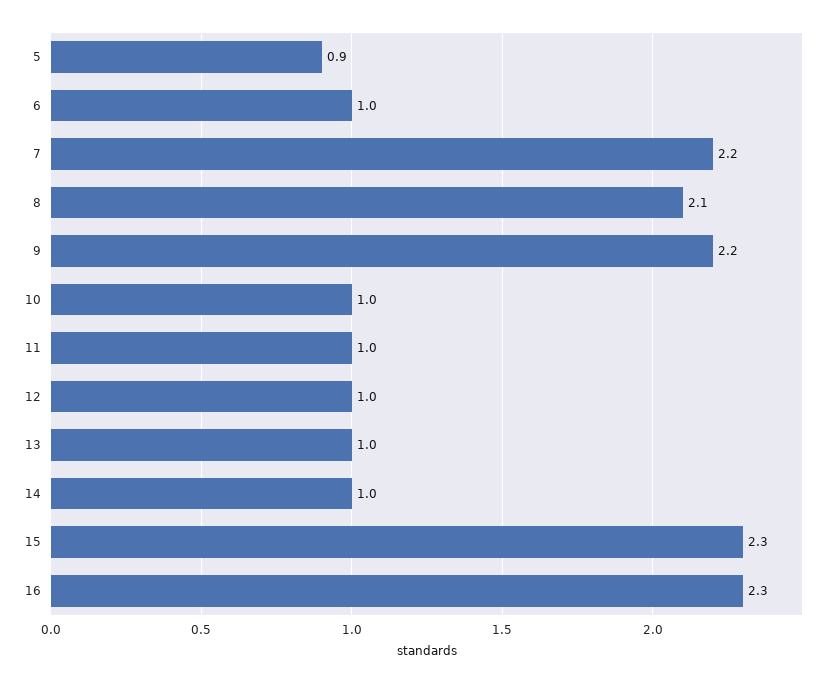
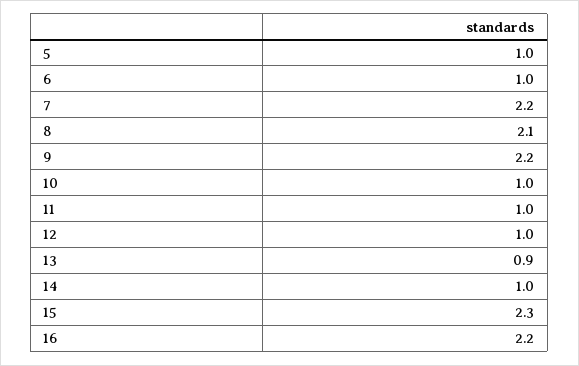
  {
-   "5": 0.9,
+   "5": 1,
    "6": 1,
    "7": 2.2,
    "8": 2.1,
    "9": 2.2,
    "10": 1,
    "11": 1,
    "12": 1,
-   "13": 1,
+   "13": 0.9,
    "14": 1,
    "15": 2.3,
-   "16": 2.3
+   "16": 2.2
  }

